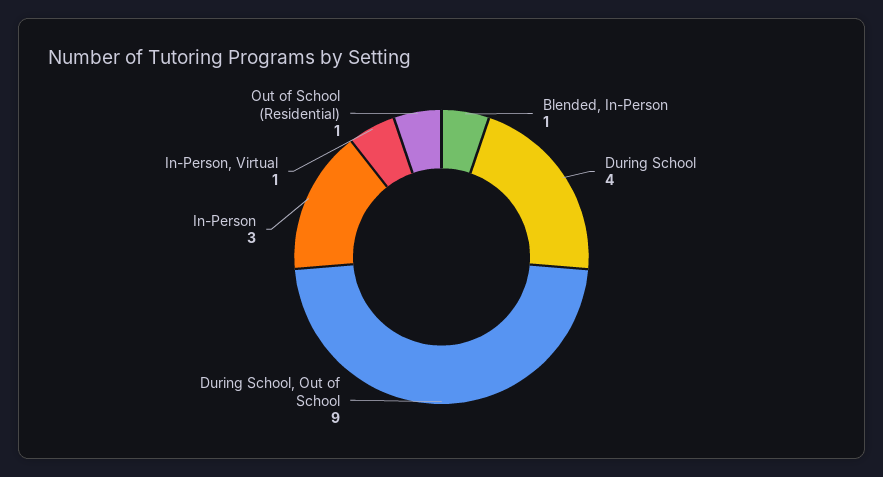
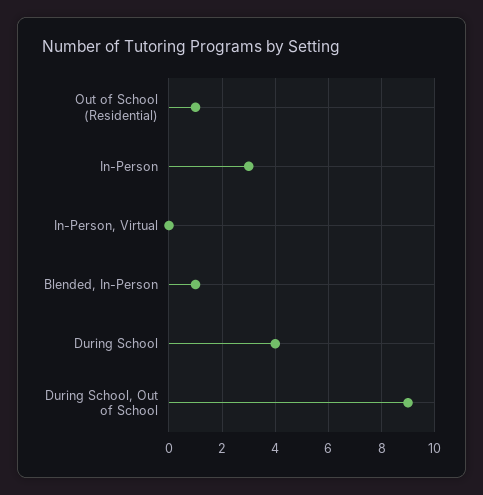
  {
    "Blended, In-Person": 1,
    "During School": 4,
    "During School, Out of School": 9,
    "In-Person": 3,
-   "In-Person, Virtual": 1,
+   "In-Person, Virtual": 0,
    "Out of School (Residential)": 1
  }

